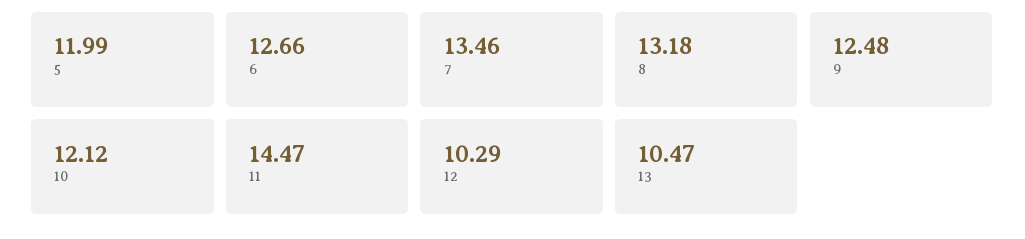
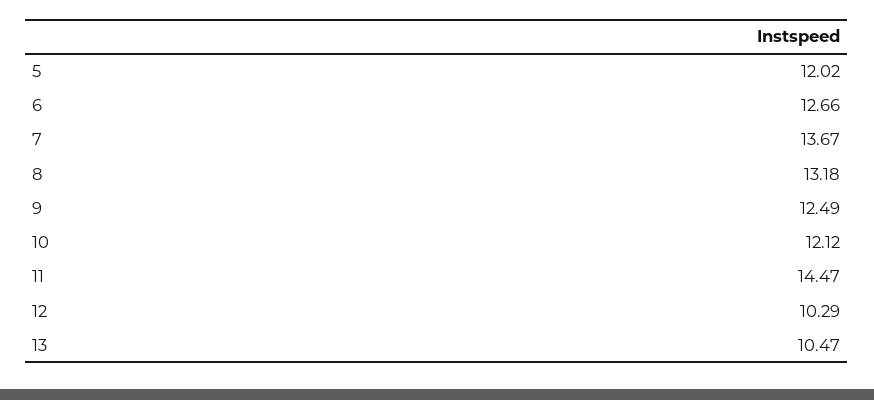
  {
-   "5": 11.99,
+   "5": 12.02,
    "6": 12.66,
-   "7": 13.46,
+   "7": 13.67,
    "8": 13.18,
-   "9": 12.48,
+   "9": 12.49,
    "10": 12.12,
    "11": 14.47,
    "12": 10.29,
    "13": 10.47
  }

